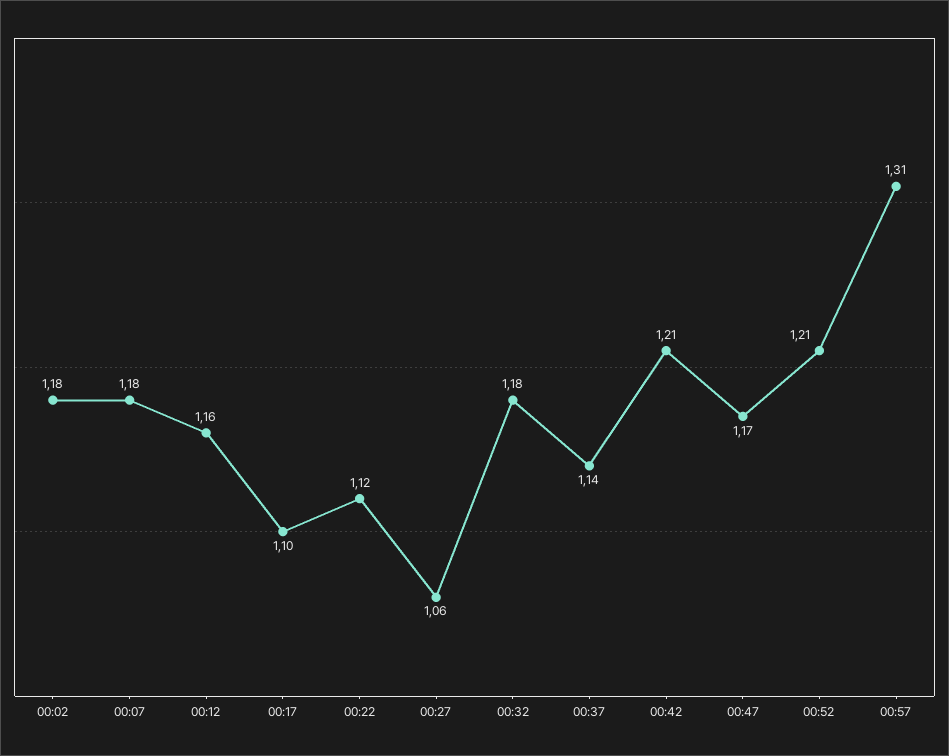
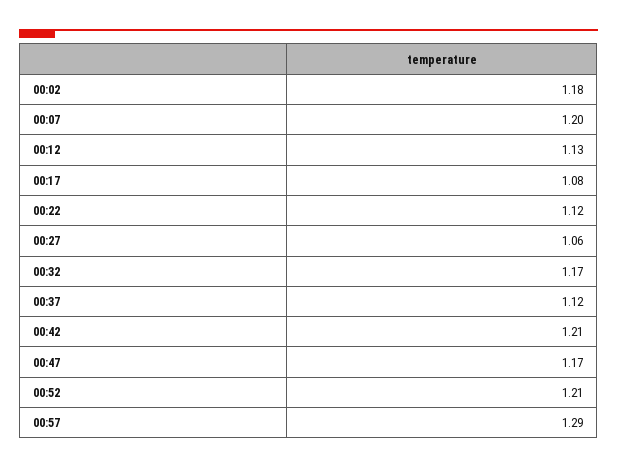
  {
    "00:02": 1.18,
-   "00:07": 1.18,
+   "00:07": 1.2,
-   "00:12": 1.16,
+   "00:12": 1.13,
-   "00:17": 1.1,
+   "00:17": 1.08,
    "00:22": 1.12,
    "00:27": 1.06,
-   "00:32": 1.18,
+   "00:32": 1.17,
-   "00:37": 1.14,
+   "00:37": 1.12,
    "00:42": 1.21,
    "00:47": 1.17,
    "00:52": 1.21,
-   "00:57": 1.31
+   "00:57": 1.29
  }

